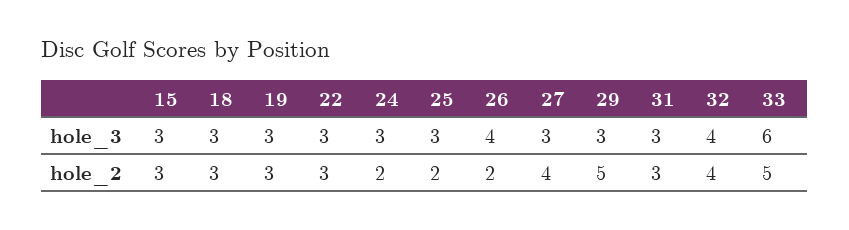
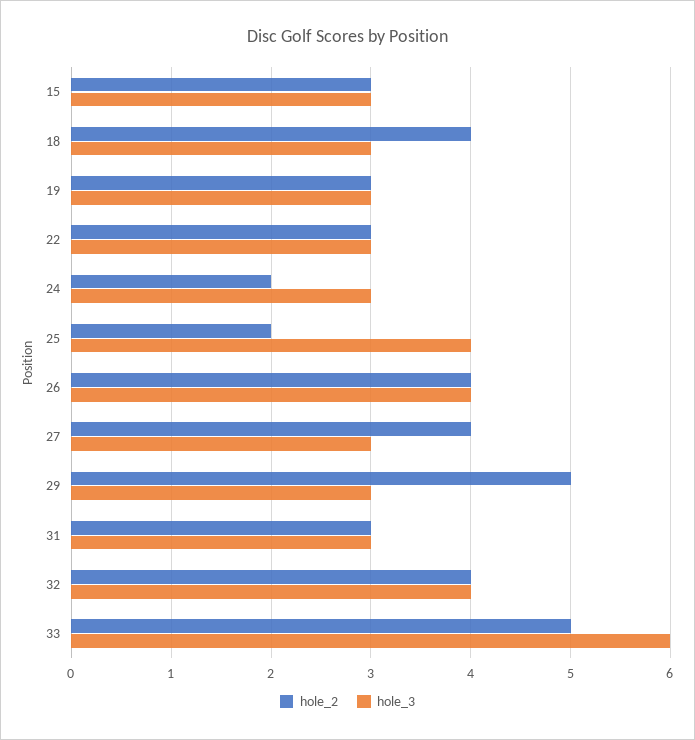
  {
    "hole_3": {
      "15": 3,
      "18": 3,
      "19": 3,
      "22": 3,
      "24": 3,
-     "25": 3,
+     "25": 4,
      "26": 4,
      "27": 3,
      "29": 3,
      "31": 3,
      "32": 4,
      "33": 6
    },
    "hole_2": {
      "15": 3,
-     "18": 3,
+     "18": 4,
      "19": 3,
      "22": 3,
      "24": 2,
      "25": 2,
-     "26": 2,
+     "26": 4,
      "27": 4,
      "29": 5,
      "31": 3,
      "32": 4,
      "33": 5
    }
  }

